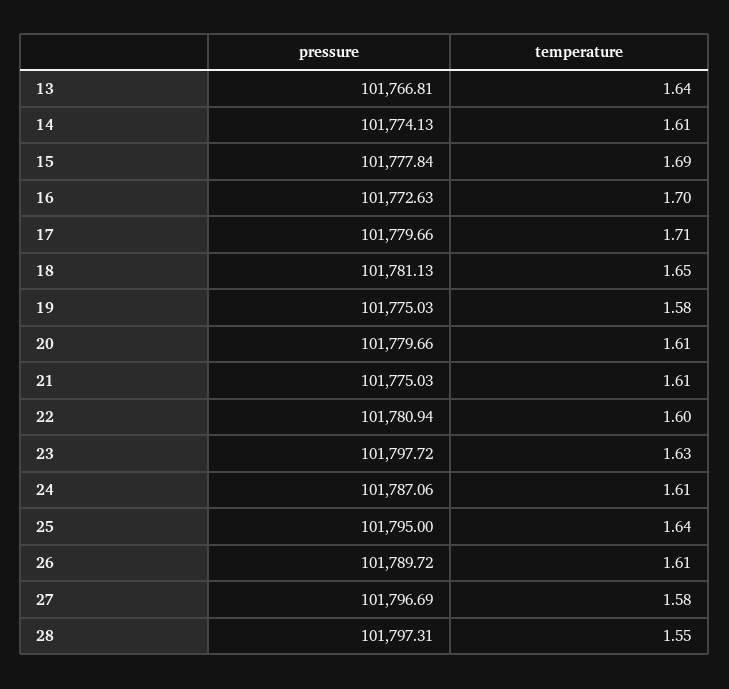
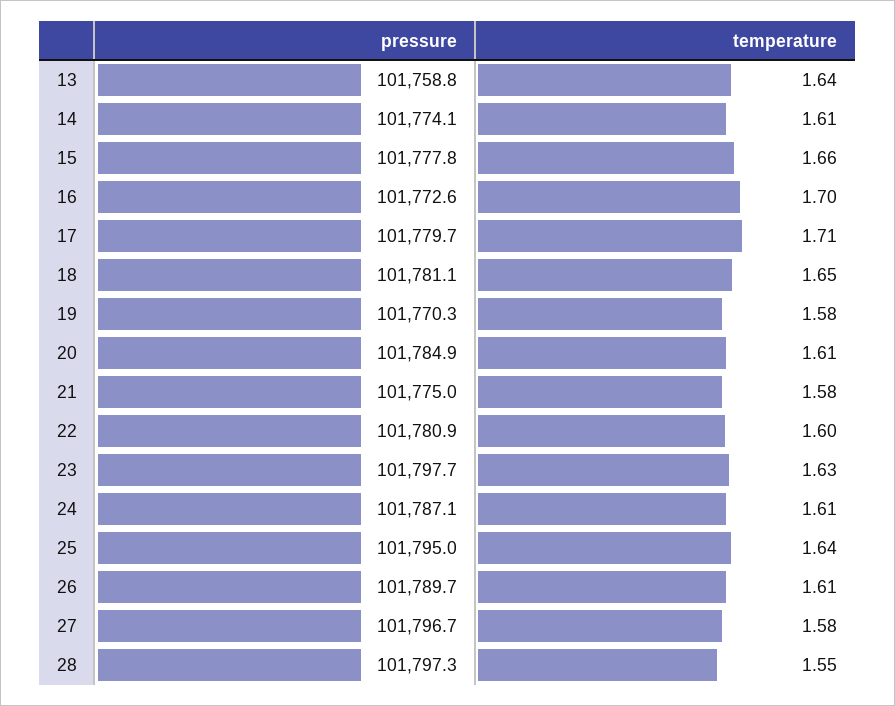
  {
    "pressure": {
-     "13": 101766.81,
+     "13": 101758.8,
      "14": 101774.13,
      "15": 101777.84,
      "16": 101772.63,
      "17": 101779.66,
      "18": 101781.13,
-     "19": 101775.03,
+     "19": 101770.3,
-     "20": 101779.66,
+     "20": 101784.9,
      "21": 101775.03,
      "22": 101780.94,
      "23": 101797.72,
      "24": 101787.06,
      "25": 101795,
      "26": 101789.72,
      "27": 101796.69,
      "28": 101797.31
    },
    "temperature": {
      "13": 1.64,
      "14": 1.61,
-     "15": 1.69,
+     "15": 1.66,
      "16": 1.7,
      "17": 1.71,
      "18": 1.65,
      "19": 1.58,
      "20": 1.61,
-     "21": 1.61,
+     "21": 1.58,
      "22": 1.6,
      "23": 1.63,
      "24": 1.61,
      "25": 1.64,
      "26": 1.61,
      "27": 1.58,
      "28": 1.55
    }
  }

